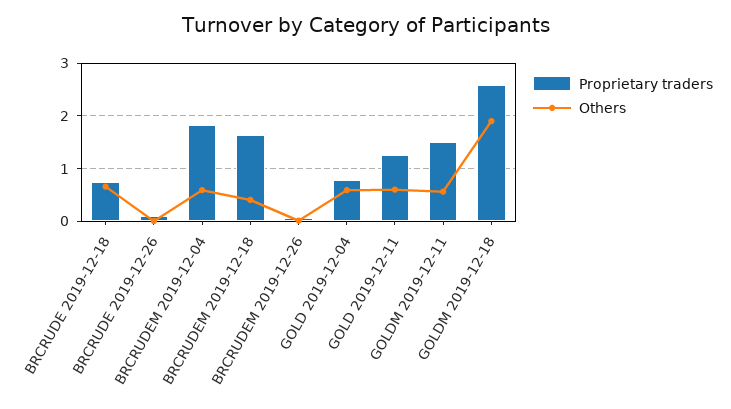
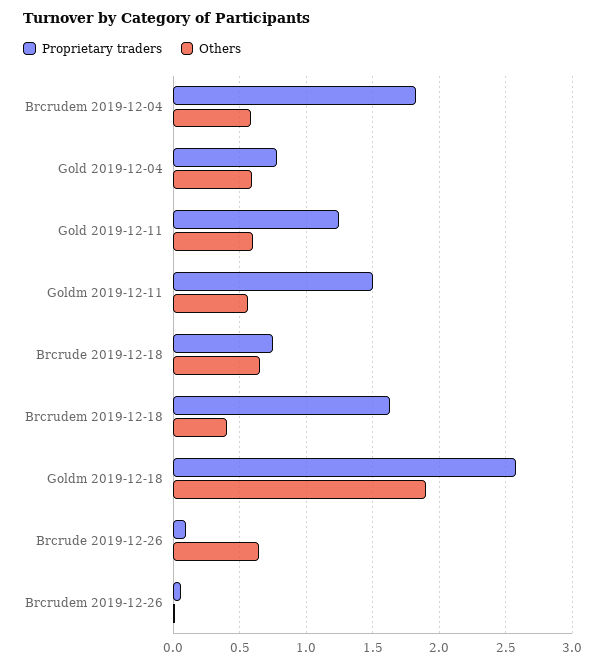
  {
    "Proprietary traders": {
      "BRCRUDE 2019-12-18": 0.75,
      "BRCRUDE 2019-12-26": 0.1,
      "BRCRUDEM 2019-12-04": 1.85,
      "BRCRUDEM 2019-12-18": 1.65,
      "BRCRUDEM 2019-12-26": 0.05,
      "GOLD 2019-12-04": 0.8,
      "GOLD 2019-12-11": 1.25,
      "GOLDM 2019-12-11": 1.5,
      "GOLDM 2019-12-18": 2.6
    },
    "Others": {
      "BRCRUDE 2019-12-18": 0.65,
-     "BRCRUDE 2019-12-26": 0,
+     "BRCRUDE 2019-12-26": 0.65,
      "BRCRUDEM 2019-12-04": 0.6,
      "BRCRUDEM 2019-12-18": 0.4,
      "BRCRUDEM 2019-12-26": 0,
      "GOLD 2019-12-04": 0.6,
      "GOLD 2019-12-11": 0.6,
      "GOLDM 2019-12-11": 0.55,
      "GOLDM 2019-12-18": 1.9
    }
  }

